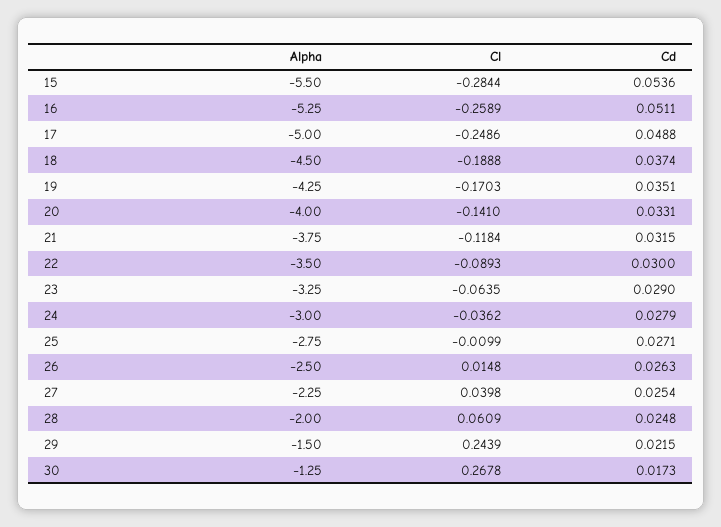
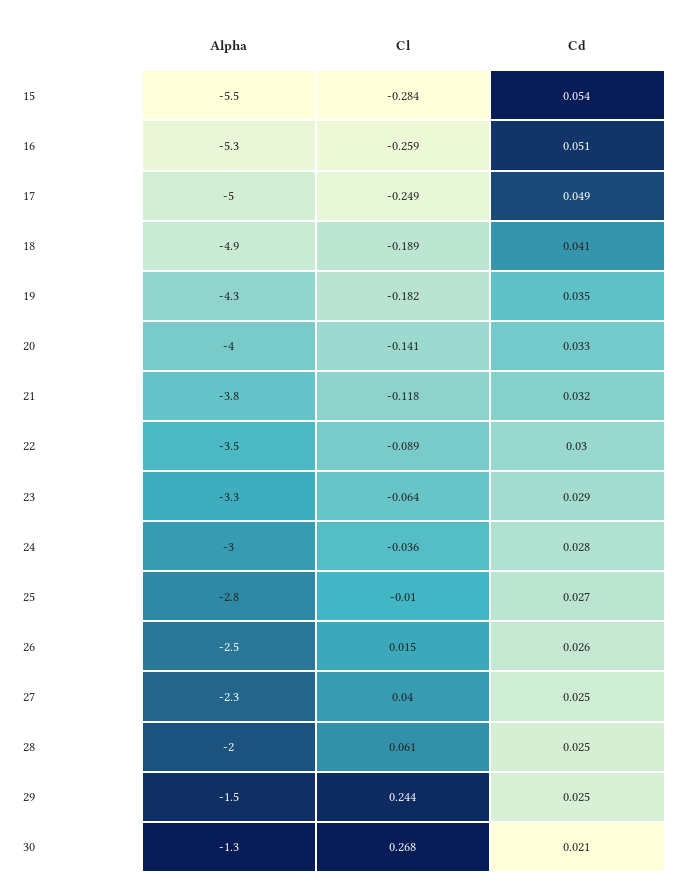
  {
    "Alpha": {
      "15": -5.5,
      "16": -5.25,
      "17": -5,
-     "18": -4.5,
+     "18": -4.9,
      "19": -4.25,
      "20": -4,
      "21": -3.75,
      "22": -3.5,
      "23": -3.25,
      "24": -3,
      "25": -2.75,
      "26": -2.5,
      "27": -2.25,
      "28": -2,
      "29": -1.5,
      "30": -1.25
    },
    "Cl": {
      "15": -0.2844,
      "16": -0.2589,
      "17": -0.2486,
      "18": -0.1888,
-     "19": -0.1703,
+     "19": -0.182,
      "20": -0.141,
      "21": -0.1184,
      "22": -0.0893,
      "23": -0.0635,
      "24": -0.0362,
      "25": -0.0099,
      "26": 0.0148,
      "27": 0.0398,
      "28": 0.0609,
      "29": 0.2439,
      "30": 0.2678
    },
    "Cd": {
      "15": 0.0536,
      "16": 0.0511,
      "17": 0.0488,
-     "18": 0.0374,
+     "18": 0.041,
      "19": 0.0351,
      "20": 0.0331,
      "21": 0.0315,
      "22": 0.03,
      "23": 0.029,
      "24": 0.0279,
      "25": 0.0271,
      "26": 0.0263,
      "27": 0.0254,
      "28": 0.0248,
-     "29": 0.0215,
+     "29": 0.025,
-     "30": 0.0173
+     "30": 0.021
    }
  }

